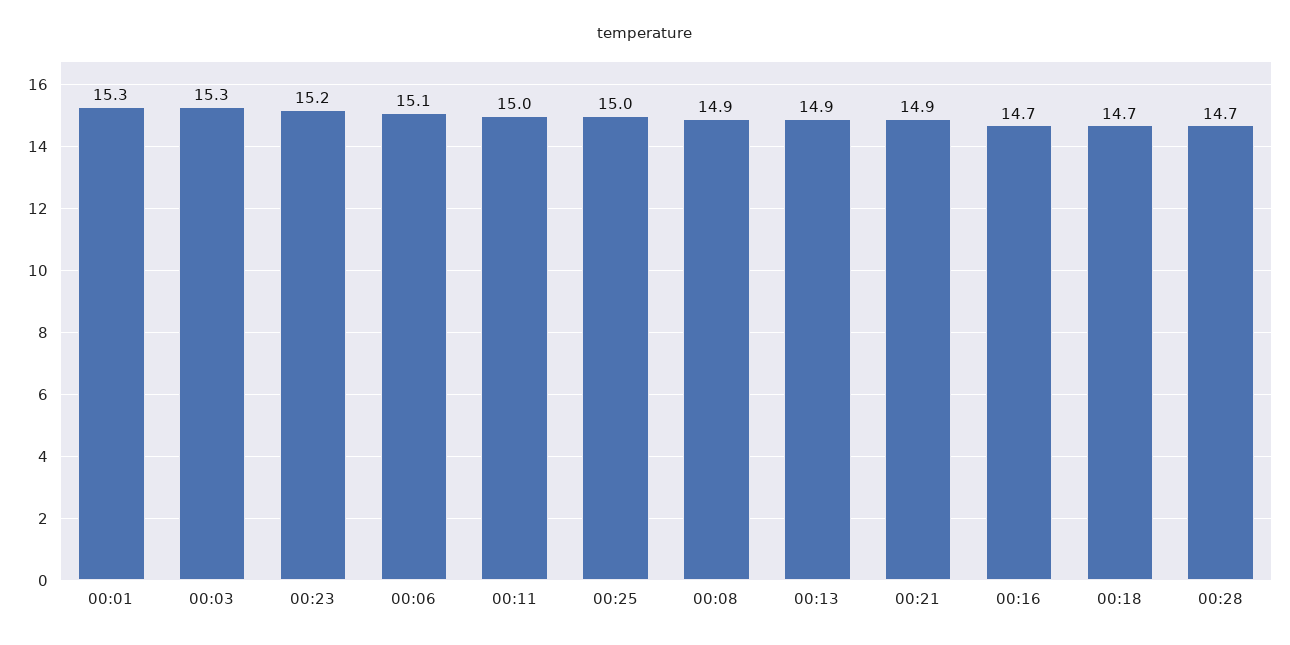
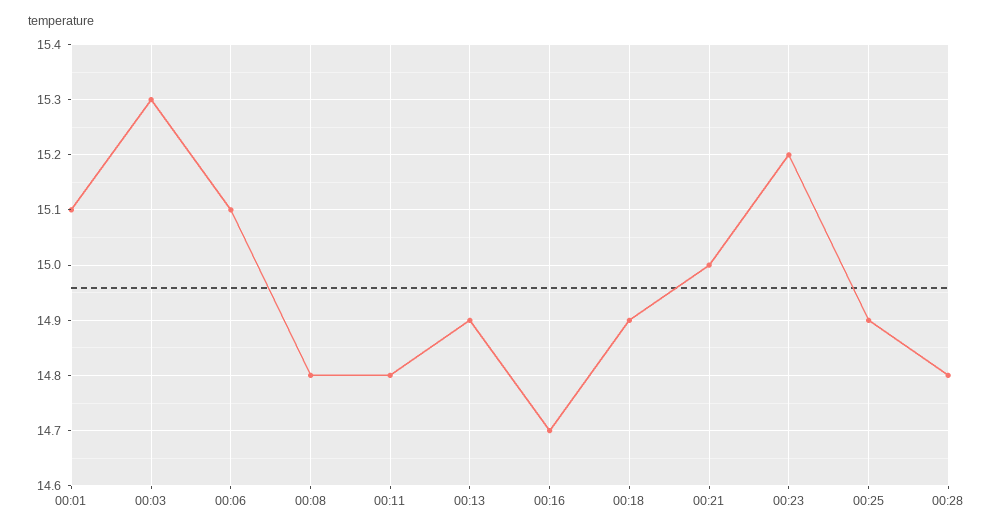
  {
-   "00:01": 15.3,
+   "00:01": 15.1,
    "00:03": 15.3,
    "00:23": 15.2,
    "00:06": 15.1,
-   "00:11": 15,
+   "00:11": 14.8,
-   "00:25": 15,
+   "00:25": 14.9,
-   "00:08": 14.9,
+   "00:08": 14.8,
    "00:13": 14.9,
-   "00:21": 14.9,
+   "00:21": 15,
    "00:16": 14.7,
-   "00:18": 14.7,
+   "00:18": 14.9,
-   "00:28": 14.7
+   "00:28": 14.8
  }

